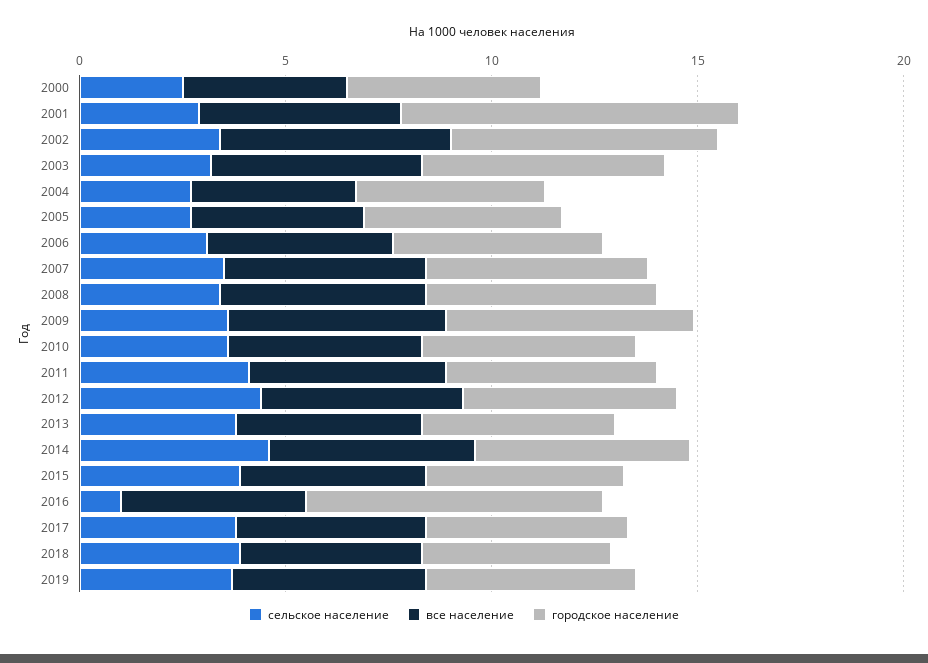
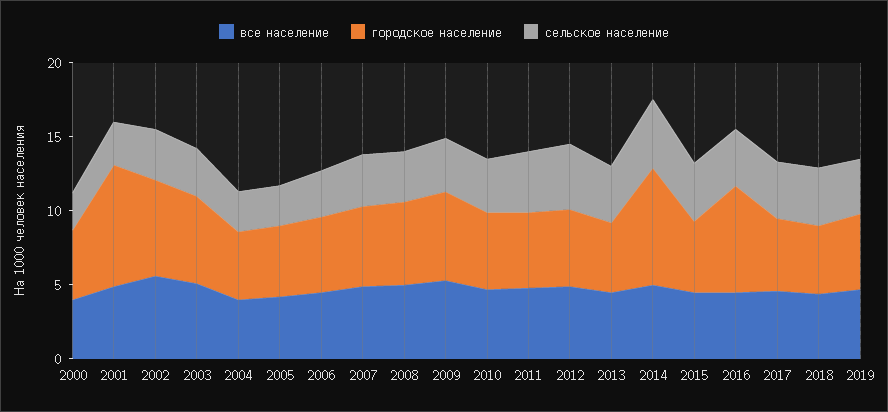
  {
    "сельское население": {
      "2000": 3,
      "2001": 3,
      "2002": 3,
      "2003": 3,
      "2004": 3,
      "2005": 3,
      "2006": 3,
      "2007": 4,
      "2008": 3,
      "2009": 4,
      "2010": 4,
      "2011": 4,
      "2012": 4,
      "2013": 4,
      "2014": 5,
      "2015": 4,
-     "2016": 1,
+     "2016": 4,
      "2017": 4,
      "2018": 4,
      "2019": 4
    },
    "все население": {
      "2000": 4,
      "2001": 5,
      "2002": 6,
      "2003": 5,
      "2004": 4,
      "2005": 4,
      "2006": 5,
      "2007": 5,
      "2008": 5,
      "2009": 5,
      "2010": 5,
      "2011": 5,
      "2012": 5,
      "2013": 5,
      "2014": 5,
      "2015": 5,
      "2016": 5,
      "2017": 5,
      "2018": 4,
      "2019": 5
    },
    "городское население": {
      "2000": 5,
      "2001": 8,
      "2002": 7,
      "2003": 6,
      "2004": 5,
      "2005": 5,
      "2006": 5,
      "2007": 5,
      "2008": 6,
      "2009": 6,
      "2010": 5,
      "2011": 5,
      "2012": 5,
      "2013": 5,
-     "2014": 5,
+     "2014": 8,
      "2015": 5,
      "2016": 7,
      "2017": 5,
      "2018": 5,
      "2019": 5
    }
  }

